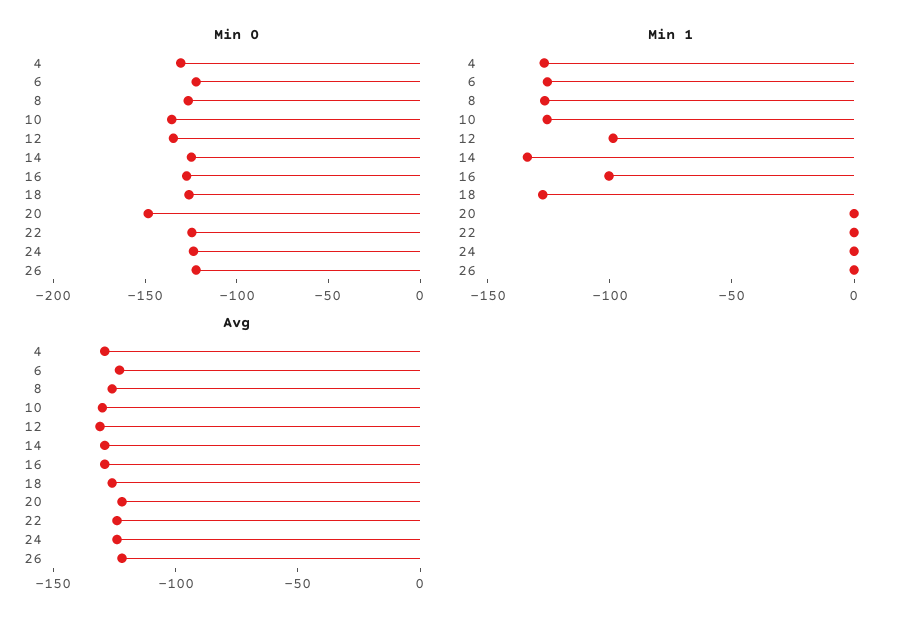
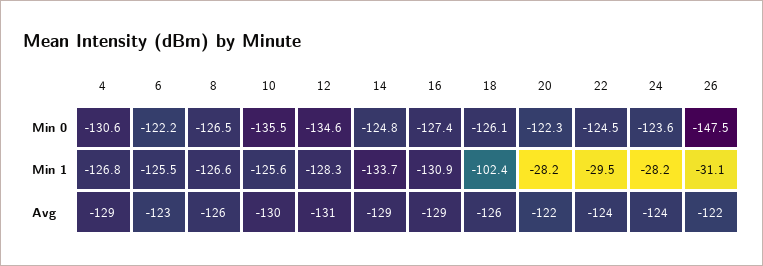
  {
    "Min 0": {
      "4": -130.6,
      "6": -122.2,
      "8": -126.5,
      "10": -135.5,
      "12": -134.6,
      "14": -124.8,
      "16": -127.4,
      "18": -126.1,
-     "20": -150,
+     "20": -122.3,
      "22": -124.5,
      "24": -123.6,
-     "26": -120
+     "26": -147.5
    },
    "Min 1": {
      "4": -126.8,
      "6": -125.5,
      "8": -126.6,
      "10": -125.6,
-     "12": -100,
+     "12": -128.3,
      "14": -133.7,
-     "16": -100,
+     "16": -130.9,
-     "18": -130,
+     "18": -102.4,
-     "20": 0,
+     "20": -28.2,
-     "22": 0,
+     "22": -29.5,
-     "24": 0,
+     "24": -28.2,
-     "26": 0
+     "26": -31.1
    },
    "Avg": {
      "4": -129,
      "6": -123,
      "8": -126,
      "10": -130,
      "12": -131,
      "14": -129,
      "16": -129,
      "18": -126,
      "20": -122,
      "22": -124,
      "24": -124,
      "26": -122
    }
  }

